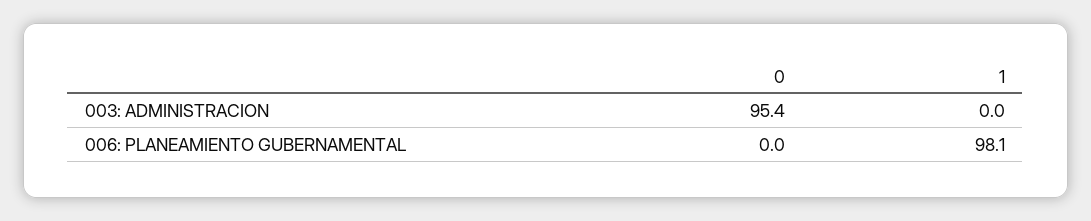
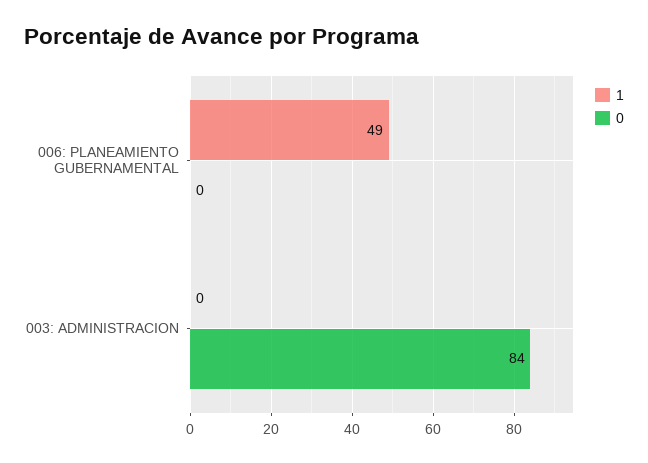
  {
    "0": {
-     "003: ADMINISTRACION": 95.4,
+     "003: ADMINISTRACION": 84,
      "006: PLANEAMIENTO GUBERNAMENTAL": 0
    },
    "1": {
      "003: ADMINISTRACION": 0,
-     "006: PLANEAMIENTO GUBERNAMENTAL": 98.1
+     "006: PLANEAMIENTO GUBERNAMENTAL": 49
    }
  }

